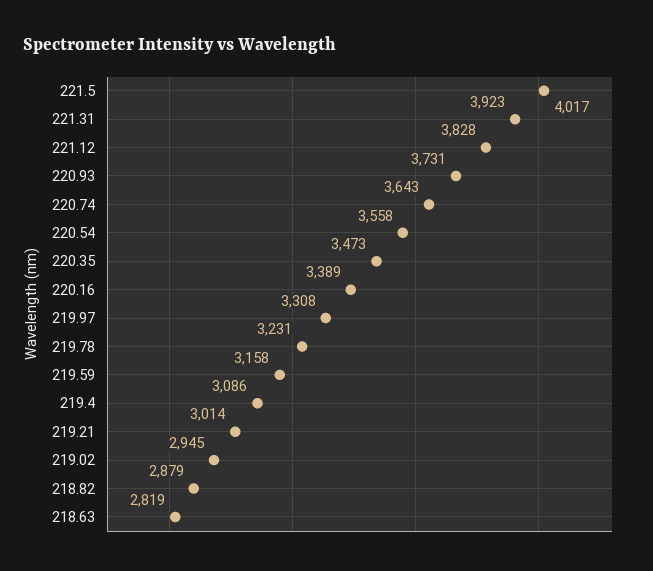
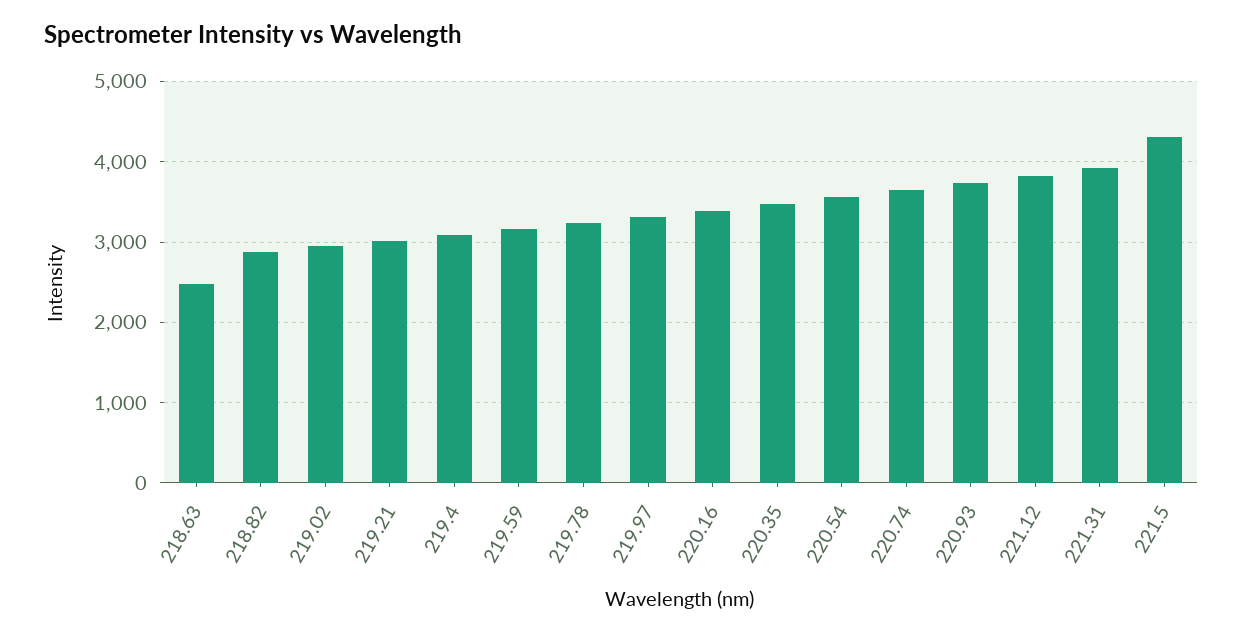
  {
-   "221.5": 4017,
+   "221.5": 4300,
    "221.31": 3923,
    "221.12": 3828,
    "220.93": 3731,
    "220.74": 3643,
    "220.54": 3558,
    "220.35": 3473,
    "220.16": 3389,
    "219.97": 3308,
    "219.78": 3231,
    "219.59": 3158,
    "219.4": 3086,
    "219.21": 3014,
    "219.02": 2945,
    "218.82": 2879,
-   "218.63": 2819
+   "218.63": 2500
  }

